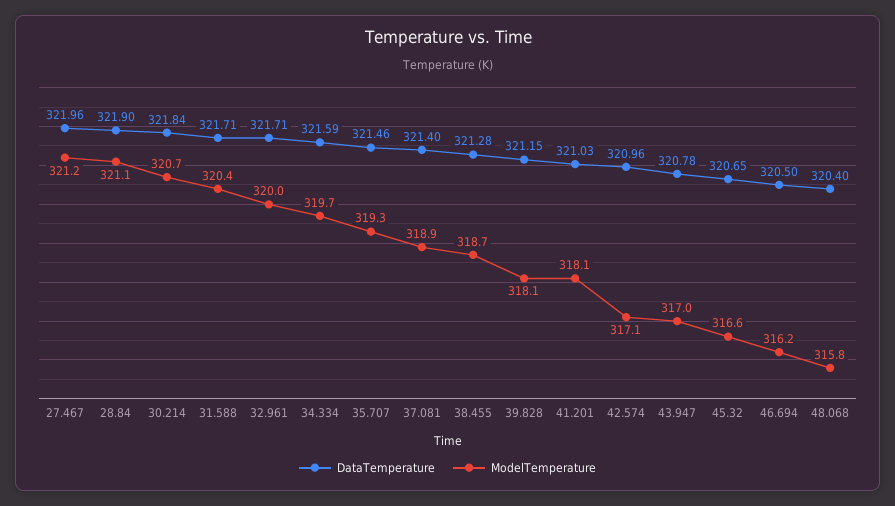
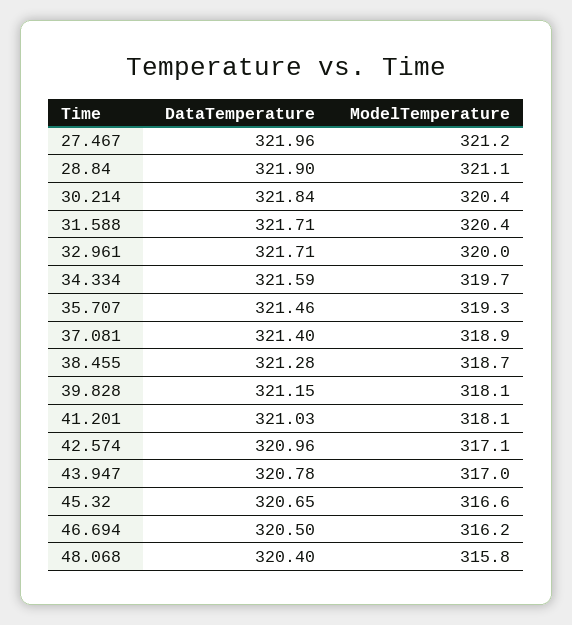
  {
    "DataTemperature": {
      "27.467": 321.96,
      "28.84": 321.9,
      "30.214": 321.84,
      "31.588": 321.71,
      "32.961": 321.71,
      "34.334": 321.59,
      "35.707": 321.46,
      "37.081": 321.4,
      "38.455": 321.28,
      "39.828": 321.15,
      "41.201": 321.03,
      "42.574": 320.96,
      "43.947": 320.78,
      "45.32": 320.65,
      "46.694": 320.5,
      "48.068": 320.4
    },
    "ModelTemperature": {
      "27.467": 321.2,
      "28.84": 321.1,
-     "30.214": 320.7,
+     "30.214": 320.4,
      "31.588": 320.4,
      "32.961": 320,
      "34.334": 319.7,
      "35.707": 319.3,
      "37.081": 318.9,
      "38.455": 318.7,
      "39.828": 318.1,
      "41.201": 318.1,
      "42.574": 317.1,
      "43.947": 317,
      "45.32": 316.6,
      "46.694": 316.2,
      "48.068": 315.8
    }
  }

